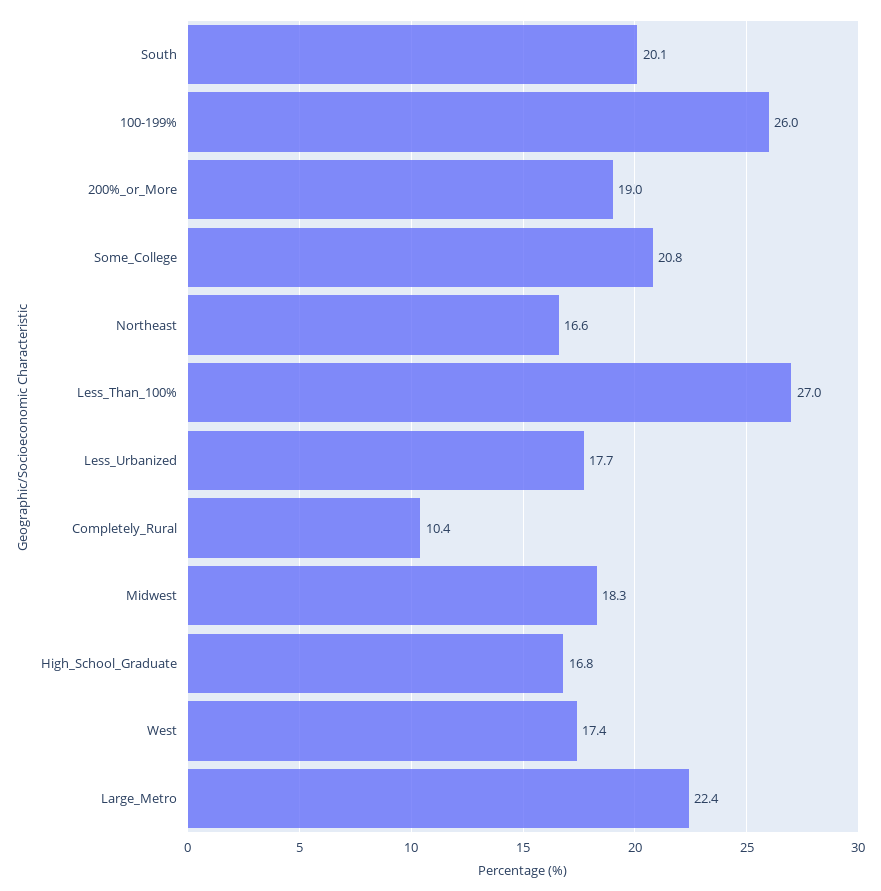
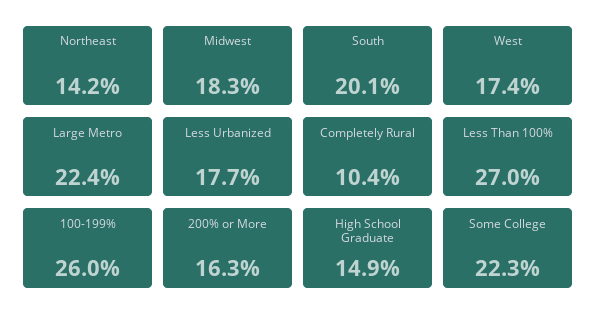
  {
    "South": 20.1,
    "100-199%": 26,
-   "200%_or_More": 19,
+   "200%_or_More": 16.3,
-   "Some_College": 20.8,
+   "Some_College": 22.3,
-   "Northeast": 16.6,
+   "Northeast": 14.2,
    "Less_Than_100%": 27,
    "Less_Urbanized": 17.7,
    "Completely_Rural": 10.4,
    "Midwest": 18.3,
-   "High_School_Graduate": 16.8,
+   "High_School_Graduate": 14.9,
    "West": 17.4,
    "Large_Metro": 22.4
  }

